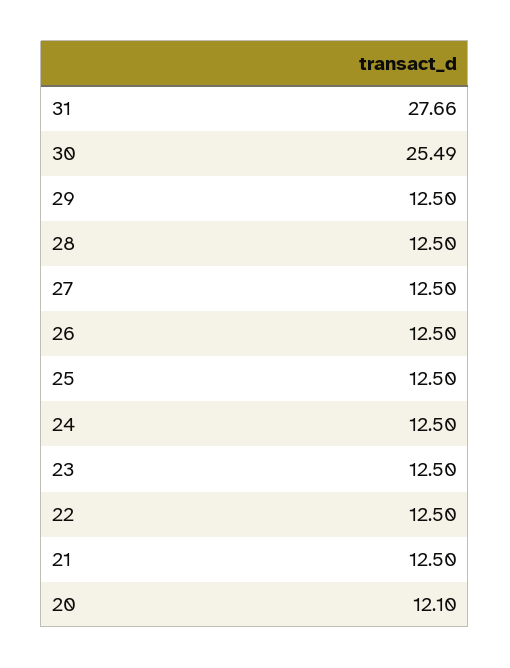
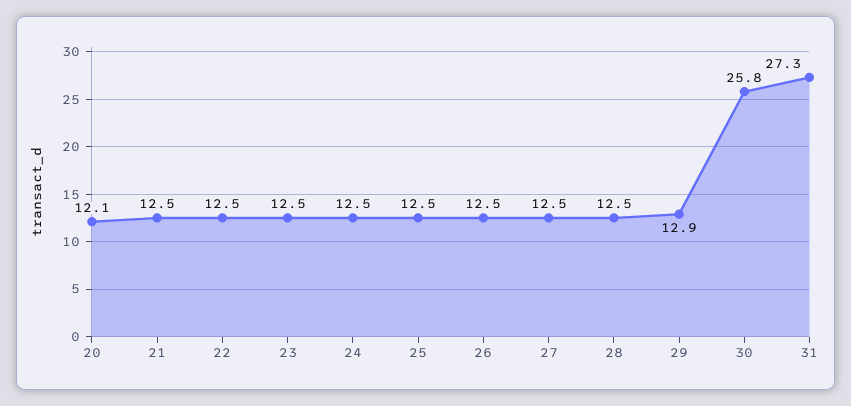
  {
-   "31": 27.66,
+   "31": 27.3,
-   "30": 25.49,
+   "30": 25.8,
-   "29": 12.5,
+   "29": 12.9,
    "28": 12.5,
    "27": 12.5,
    "26": 12.5,
    "25": 12.5,
    "24": 12.5,
    "23": 12.5,
    "22": 12.5,
    "21": 12.5,
    "20": 12.1
  }

